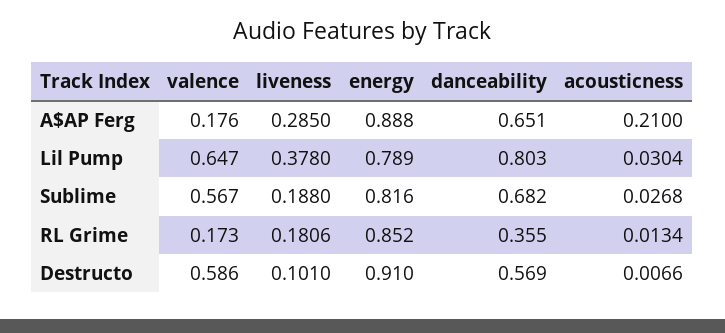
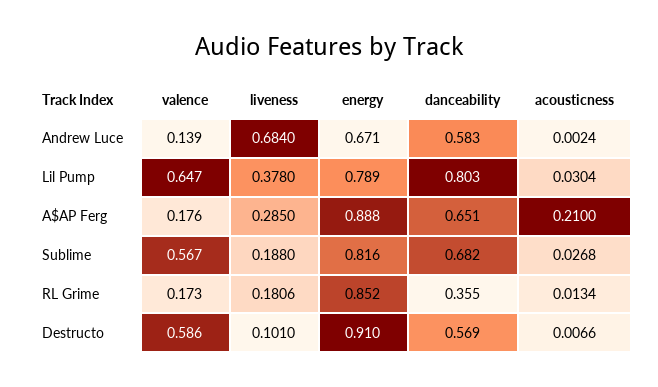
  {
    "valence": {
      "A$AP Ferg": 0.176,
      "Lil Pump": 0.647,
      "Sublime": 0.567,
      "RL Grime": 0.173,
-     "Destructo": 0.586
+     "Destructo": 0.586,
+     "Andrew Luce": 0.139
    },
    "liveness": {
      "A$AP Ferg": 0.285,
      "Lil Pump": 0.378,
      "Sublime": 0.188,
      "RL Grime": 0.1806,
-     "Destructo": 0.101
+     "Destructo": 0.101,
+     "Andrew Luce": 0.684
    },
    "energy": {
      "A$AP Ferg": 0.888,
      "Lil Pump": 0.789,
      "Sublime": 0.816,
      "RL Grime": 0.852,
-     "Destructo": 0.91
+     "Destructo": 0.91,
+     "Andrew Luce": 0.671
    },
    "danceability": {
      "A$AP Ferg": 0.651,
      "Lil Pump": 0.803,
      "Sublime": 0.682,
      "RL Grime": 0.355,
-     "Destructo": 0.569
+     "Destructo": 0.569,
+     "Andrew Luce": 0.583
    },
    "acousticness": {
      "A$AP Ferg": 0.21,
      "Lil Pump": 0.0304,
      "Sublime": 0.0268,
      "RL Grime": 0.0134,
-     "Destructo": 0.0066
+     "Destructo": 0.0066,
+     "Andrew Luce": 0.0024
    }
  }

